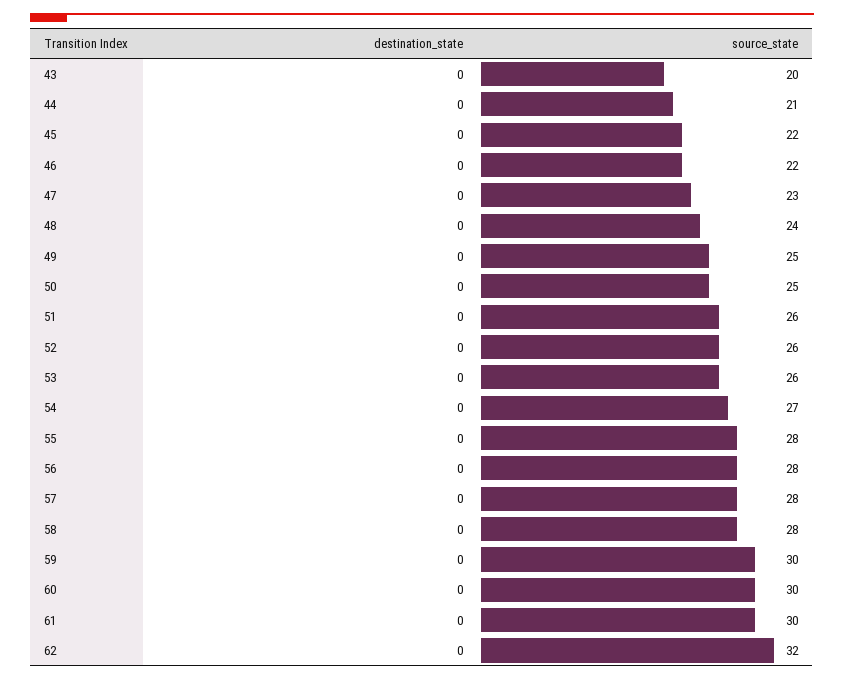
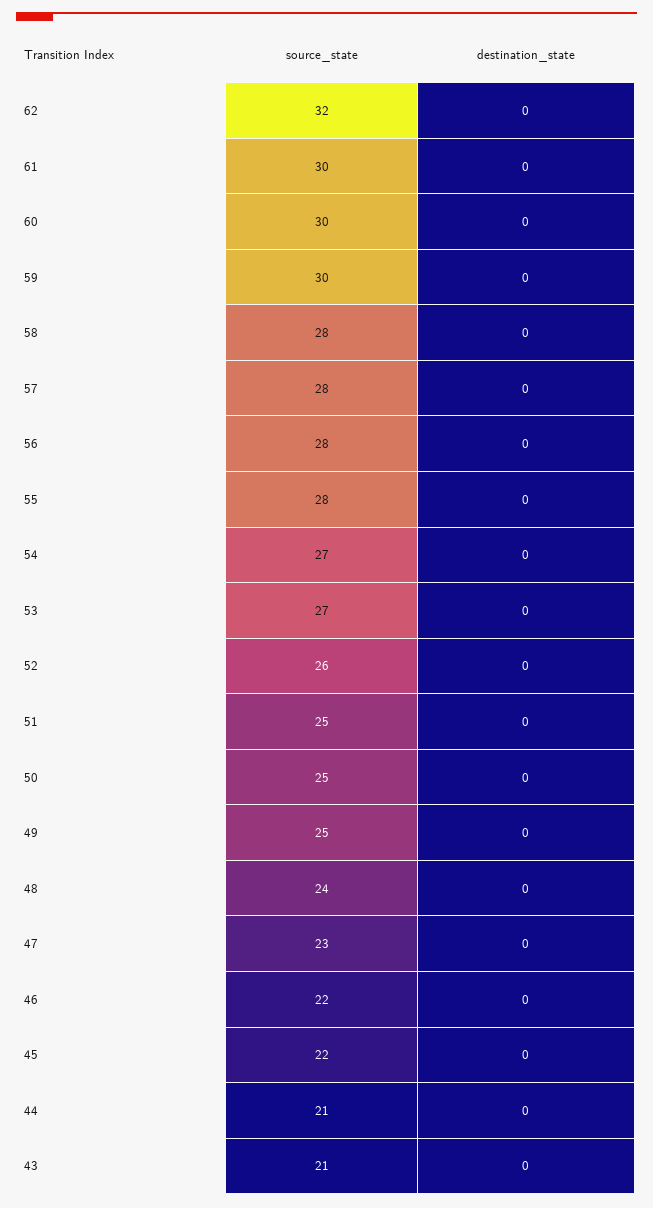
  {
    "destination_state": {
      "43": 0,
      "44": 0,
      "45": 0,
      "46": 0,
      "47": 0,
      "48": 0,
      "49": 0,
      "50": 0,
      "51": 0,
      "52": 0,
      "53": 0,
      "54": 0,
      "55": 0,
      "56": 0,
      "57": 0,
      "58": 0,
      "59": 0,
      "60": 0,
      "61": 0,
      "62": 0
    },
    "source_state": {
-     "43": 20,
+     "43": 21,
      "44": 21,
      "45": 22,
      "46": 22,
      "47": 23,
      "48": 24,
      "49": 25,
      "50": 25,
-     "51": 26,
+     "51": 25,
      "52": 26,
-     "53": 26,
+     "53": 27,
      "54": 27,
      "55": 28,
      "56": 28,
      "57": 28,
      "58": 28,
      "59": 30,
      "60": 30,
      "61": 30,
      "62": 32
    }
  }

